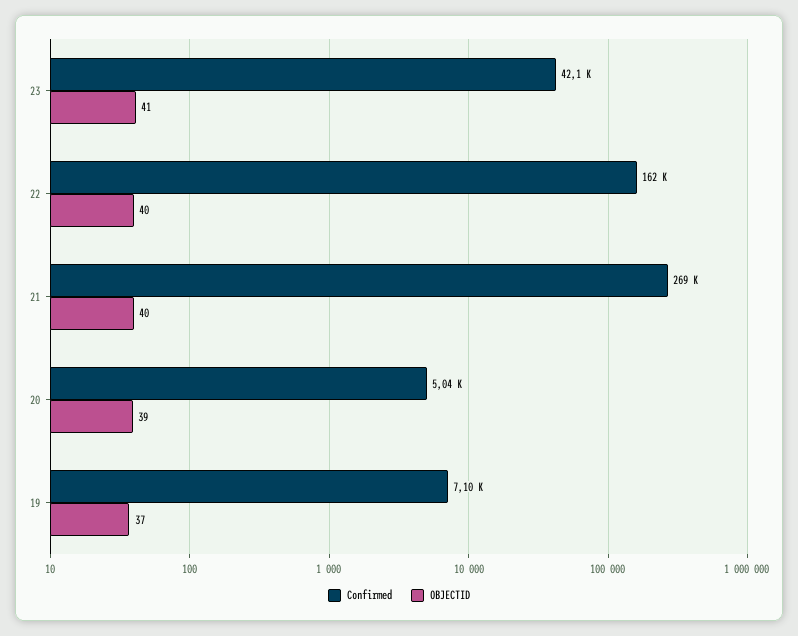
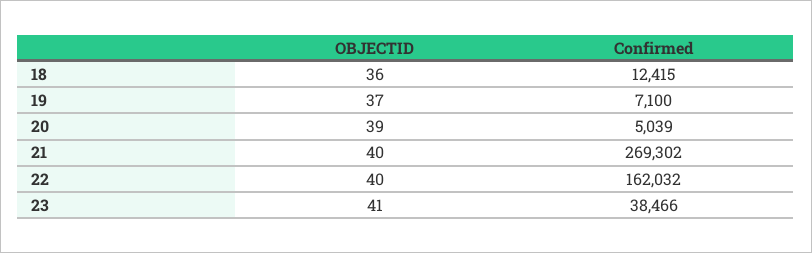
  {
    "Confirmed": {
-     "23": 42100,
+     "23": 38466,
      "22": 162032,
      "21": 269302,
      "20": 5039,
-     "19": 7100
+     "19": 7100,
+     "18": 12415
    },
    "OBJECTID": {
      "23": 41,
      "22": 40,
      "21": 40,
      "20": 39,
-     "19": 37
+     "19": 37,
+     "18": 36
    }
  }

